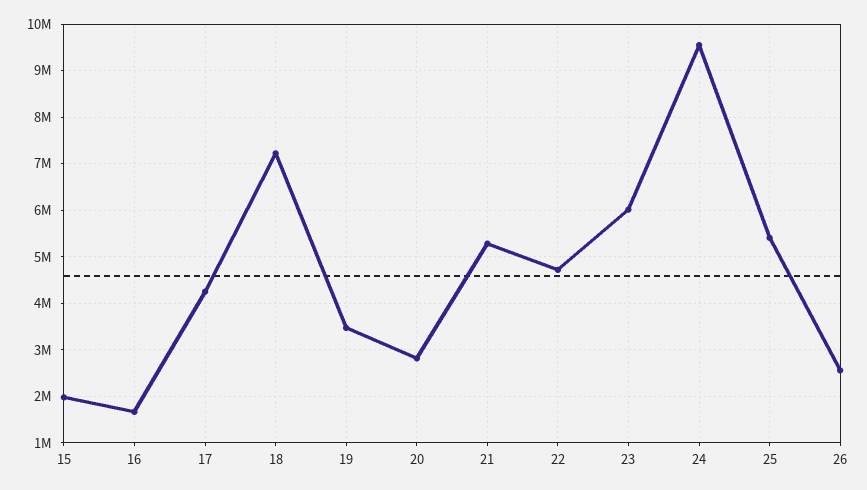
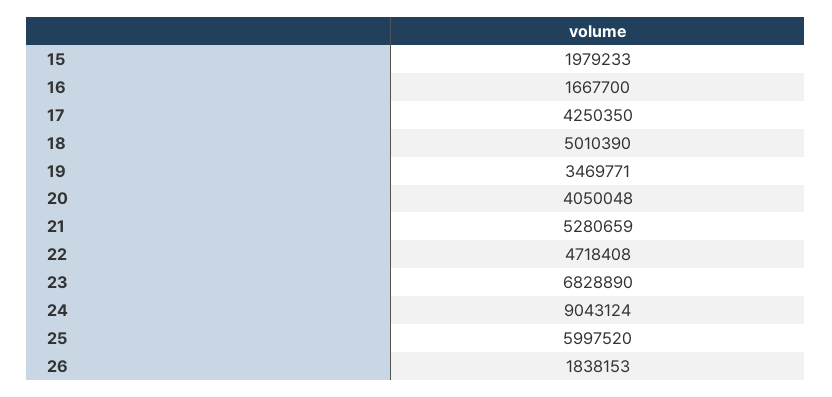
  {
    "15": 1979233,
    "16": 1667700,
    "17": 4250350,
-   "18": 7200000,
+   "18": 5010390,
    "19": 3469771,
-   "20": 2800000,
+   "20": 4050048,
    "21": 5280659,
    "22": 4718408,
-   "23": 6000000,
+   "23": 6828890,
-   "24": 9600000,
+   "24": 9043124,
-   "25": 5400000,
+   "25": 5997520,
-   "26": 2600000
+   "26": 1838153
  }

